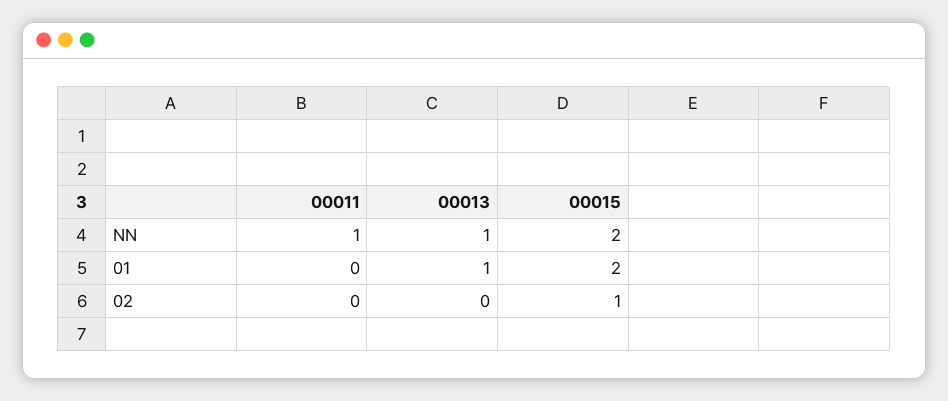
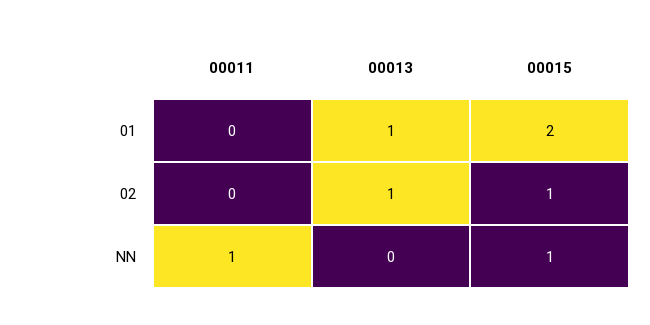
  {
    "00011": {
      "NN": 1,
      "01": 0,
      "02": 0
    },
    "00013": {
-     "NN": 1,
+     "NN": 0,
      "01": 1,
-     "02": 0
+     "02": 1
    },
    "00015": {
-     "NN": 2,
+     "NN": 1,
      "01": 2,
      "02": 1
    }
  }

